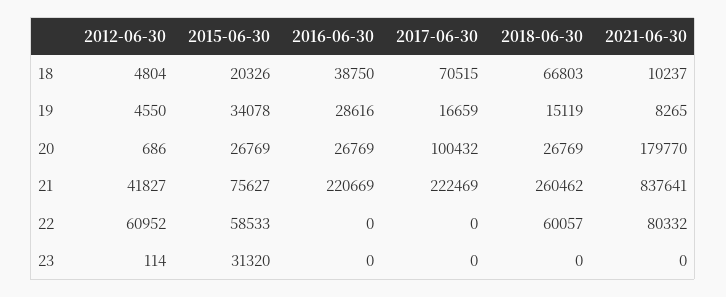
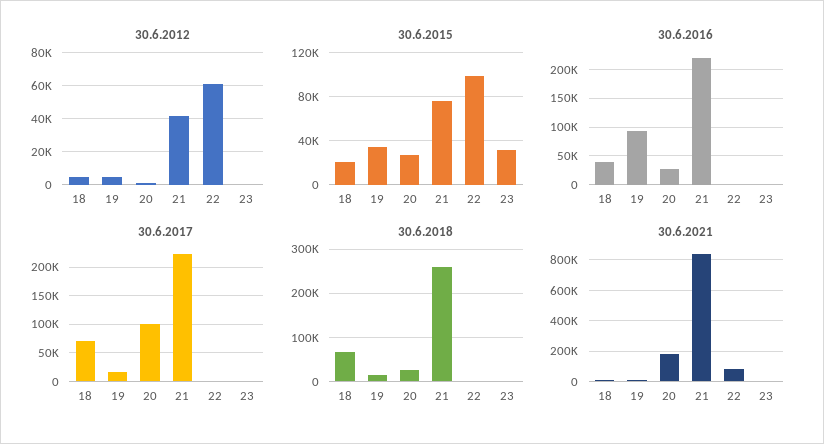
  {
    "2012-06-30": {
      "18": 4804,
      "19": 4550,
      "20": 686,
      "21": 41827,
      "22": 60952,
      "23": 114
    },
    "2015-06-30": {
      "18": 20326,
      "19": 34078,
      "20": 26769,
      "21": 75627,
-     "22": 58533,
+     "22": 100000,
      "23": 31320
    },
    "2016-06-30": {
      "18": 38750,
-     "19": 28616,
+     "19": 100000,
      "20": 26769,
      "21": 220669,
      "22": 0,
      "23": 0
    },
    "2017-06-30": {
      "18": 70515,
      "19": 16659,
      "20": 100432,
      "21": 222469,
      "22": 0,
      "23": 0
    },
    "2018-06-30": {
      "18": 66803,
      "19": 15119,
      "20": 26769,
      "21": 260462,
-     "22": 60057,
+     "22": 0,
      "23": 0
    },
    "2021-06-30": {
      "18": 10237,
      "19": 8265,
      "20": 179770,
      "21": 837641,
      "22": 80332,
      "23": 0
    }
  }

